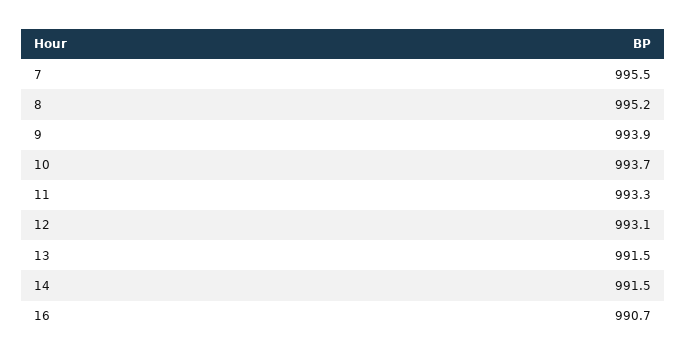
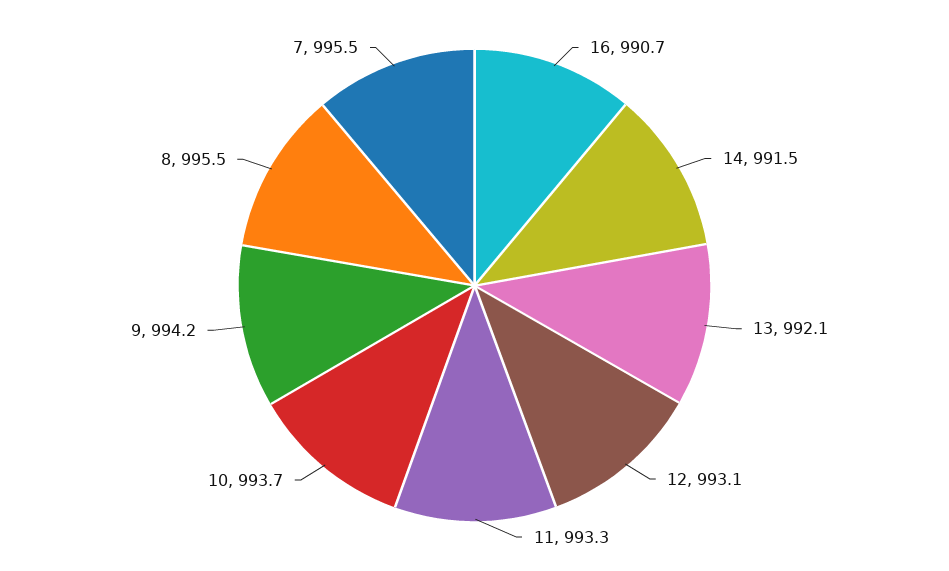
  {
    "7": 995.5,
-   "8": 995.2,
+   "8": 995.5,
-   "9": 993.9,
+   "9": 994.2,
    "10": 993.7,
    "11": 993.3,
    "12": 993.1,
-   "13": 991.5,
+   "13": 992.1,
    "14": 991.5,
    "16": 990.7
  }

